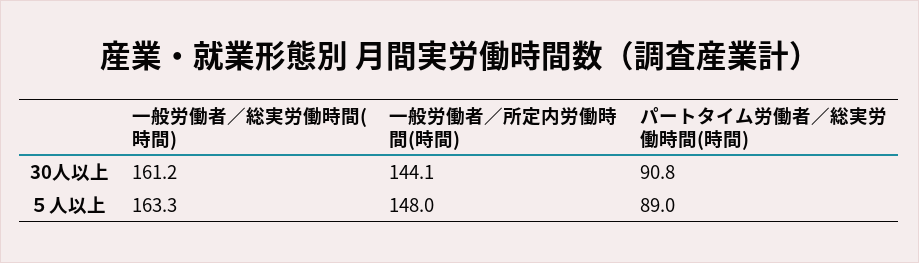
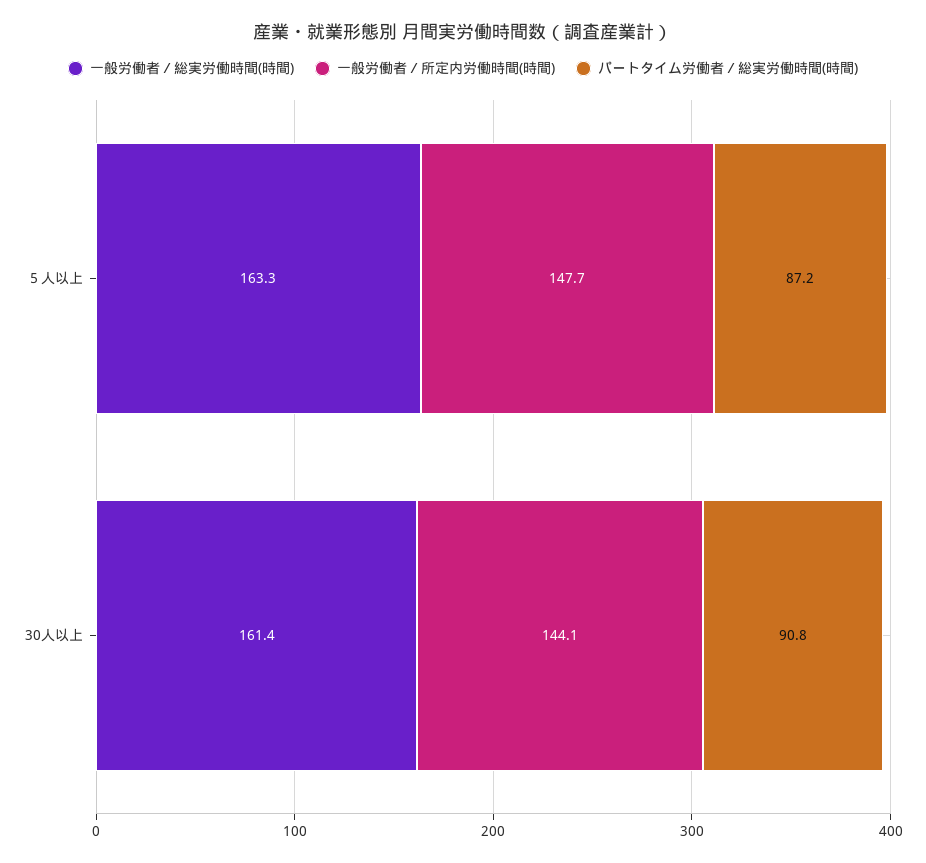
  {
    "一般労働者／総実労働時間(時間)": {
-     "30人以上": 161.2,
+     "30人以上": 161.4,
      "５人以上": 163.3
    },
    "一般労働者／所定内労働時間(時間)": {
      "30人以上": 144.1,
-     "５人以上": 148
+     "５人以上": 147.7
    },
    "パートタイム労働者／総実労働時間(時間)": {
      "30人以上": 90.8,
-     "５人以上": 89
+     "５人以上": 87.2
    }
  }

